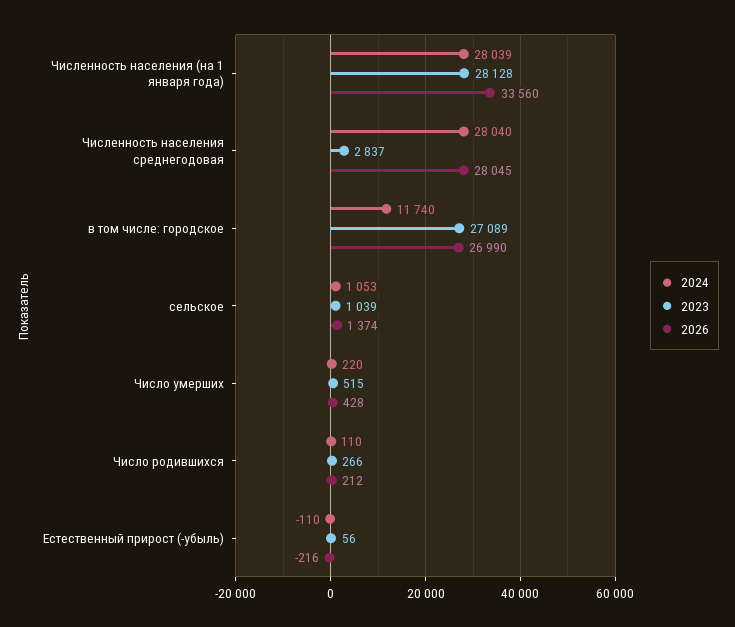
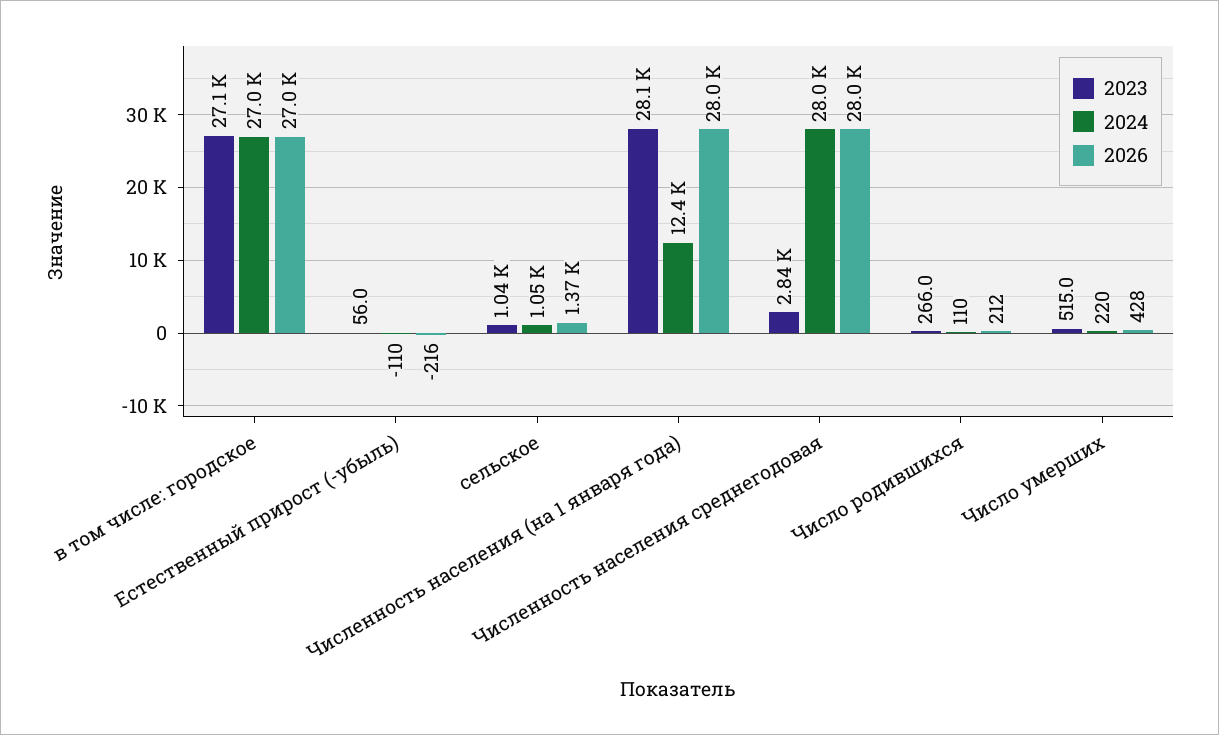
  {
    "2024": {
-     "Численность населения (на 1 января года)": 28039,
+     "Численность населения (на 1 января года)": 12400,
      "Численность населения среднегодовая": 28040,
-     "в том числе: городское": 11740,
+     "в том числе: городское": 27000,
      "сельское": 1053,
      "Число умерших": 220,
      "Число родившихся": 110,
      "Естественный прирост (-убыль)": -110
    },
    "2023": {
      "Численность населения (на 1 января года)": 28128,
      "Численность населения среднегодовая": 2837,
      "в том числе: городское": 27089,
      "сельское": 1039,
      "Число умерших": 515,
      "Число родившихся": 266,
      "Естественный прирост (-убыль)": 56
    },
    "2026": {
-     "Численность населения (на 1 января года)": 33560,
+     "Численность населения (на 1 января года)": 28000,
      "Численность населения среднегодовая": 28045,
      "в том числе: городское": 26990,
      "сельское": 1374,
      "Число умерших": 428,
      "Число родившихся": 212,
      "Естественный прирост (-убыль)": -216
    }
  }

